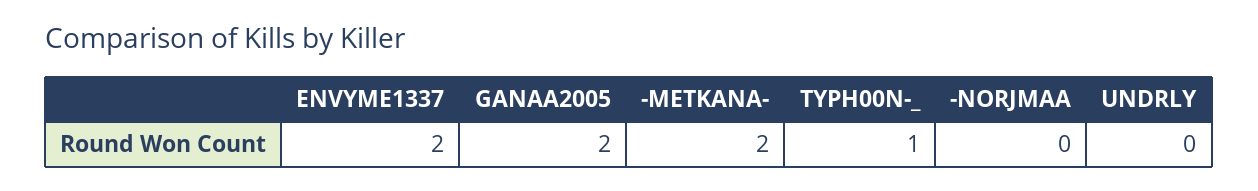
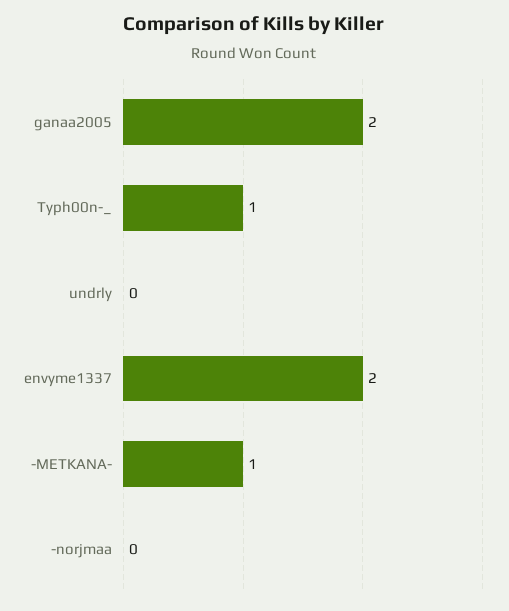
  {
    "ENVYME1337": 2,
    "GANAA2005": 2,
-   "-METKANA-": 2,
+   "-METKANA-": 1,
    "TYPH00N-_": 1,
    "-NORJMAA": 0,
    "UNDRLY": 0
  }

